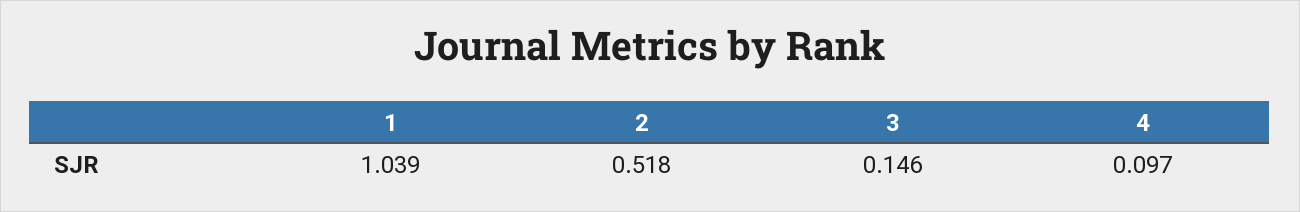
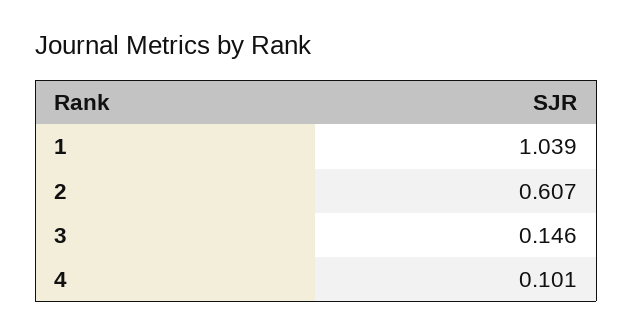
  {
    "1": 1.039,
-   "2": 0.518,
+   "2": 0.607,
    "3": 0.146,
-   "4": 0.097
+   "4": 0.101
  }

